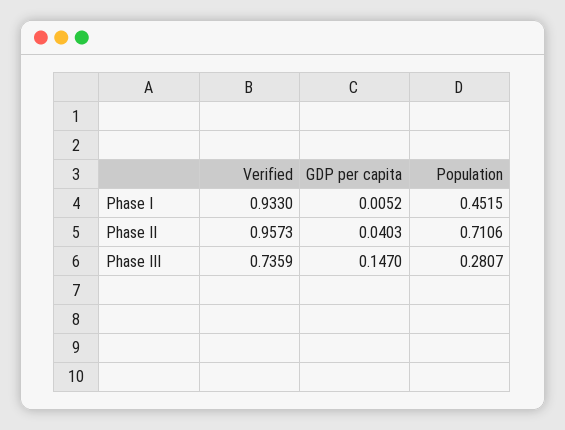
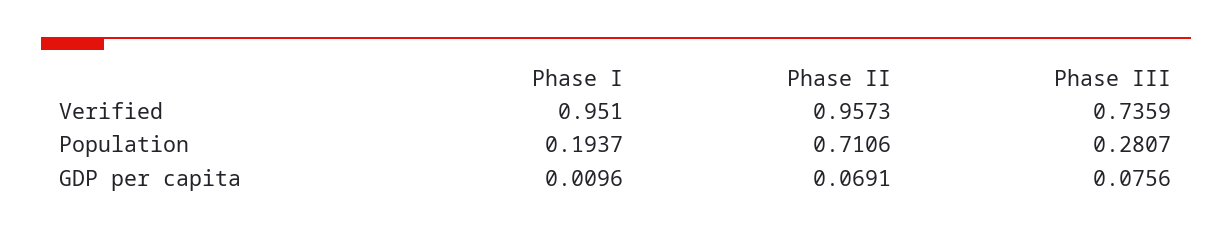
  {
    "Verified": {
-     "Phase I": 0.933,
+     "Phase I": 0.951,
      "Phase II": 0.9573,
      "Phase III": 0.7359
    },
    "GDP per capita": {
-     "Phase I": 0.0052,
+     "Phase I": 0.0096,
-     "Phase II": 0.0403,
+     "Phase II": 0.0691,
-     "Phase III": 0.147
+     "Phase III": 0.0756
    },
    "Population": {
-     "Phase I": 0.4515,
+     "Phase I": 0.1937,
      "Phase II": 0.7106,
      "Phase III": 0.2807
    }
  }

